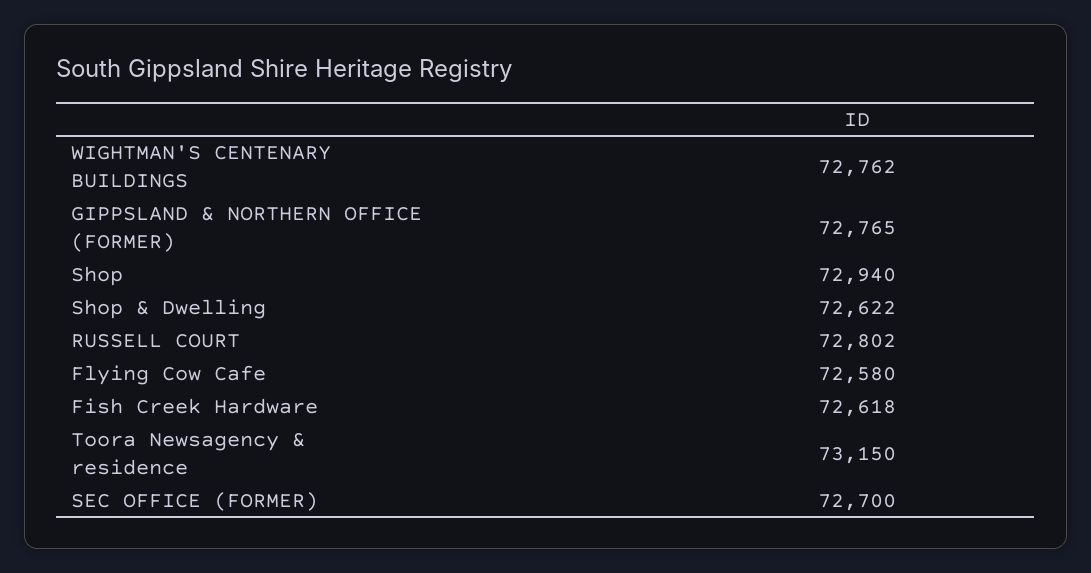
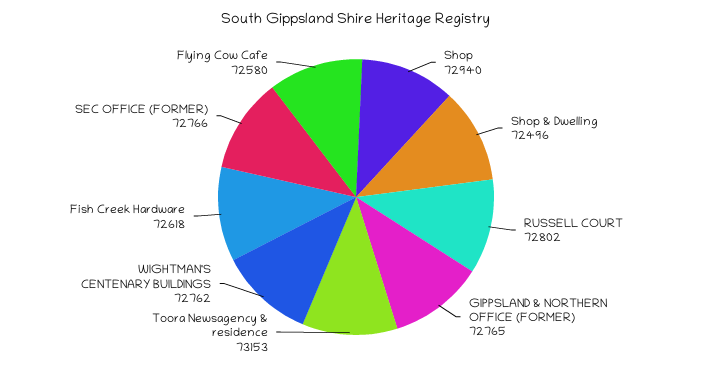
  {
    "WIGHTMAN'S CENTENARY BUILDINGS": 72762,
    "GIPPSLAND & NORTHERN OFFICE (FORMER)": 72765,
    "Shop": 72940,
-   "Shop & Dwelling": 72622,
+   "Shop & Dwelling": 72496,
    "RUSSELL COURT": 72802,
    "Flying Cow Cafe": 72580,
    "Fish Creek Hardware": 72618,
-   "Toora Newsagency & residence": 73150,
+   "Toora Newsagency & residence": 73153,
-   "SEC OFFICE (FORMER)": 72700
+   "SEC OFFICE (FORMER)": 72766
  }

